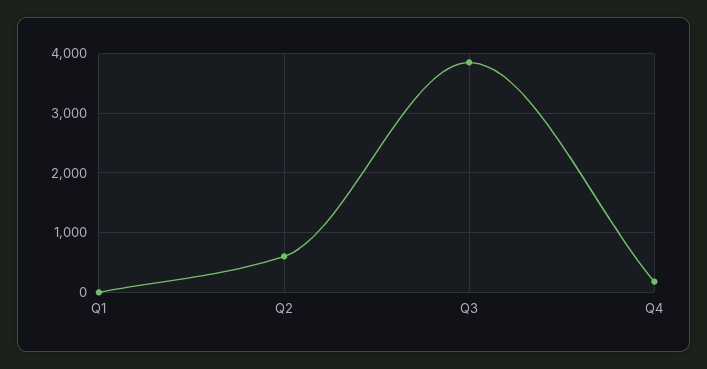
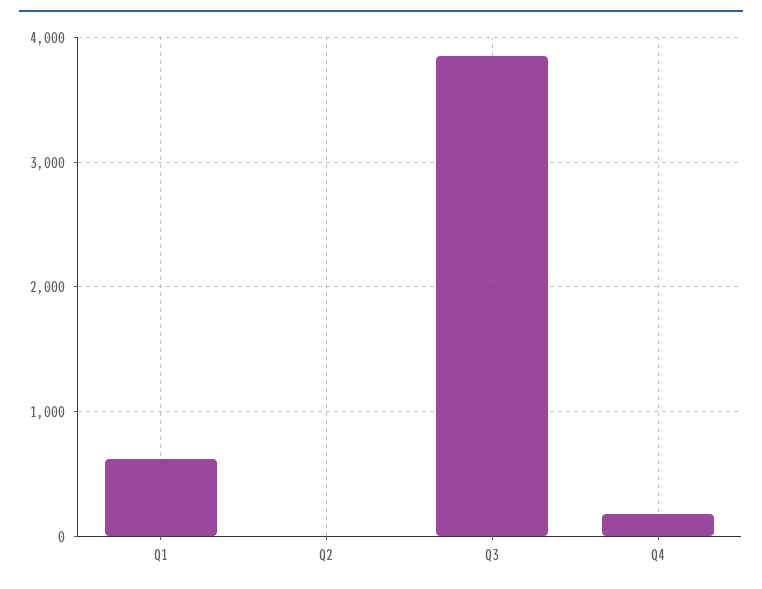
  {
-   "Q1": 0,
+   "Q1": 600,
-   "Q2": 600,
+   "Q2": 0,
    "Q3": 3900,
    "Q4": 200
  }

